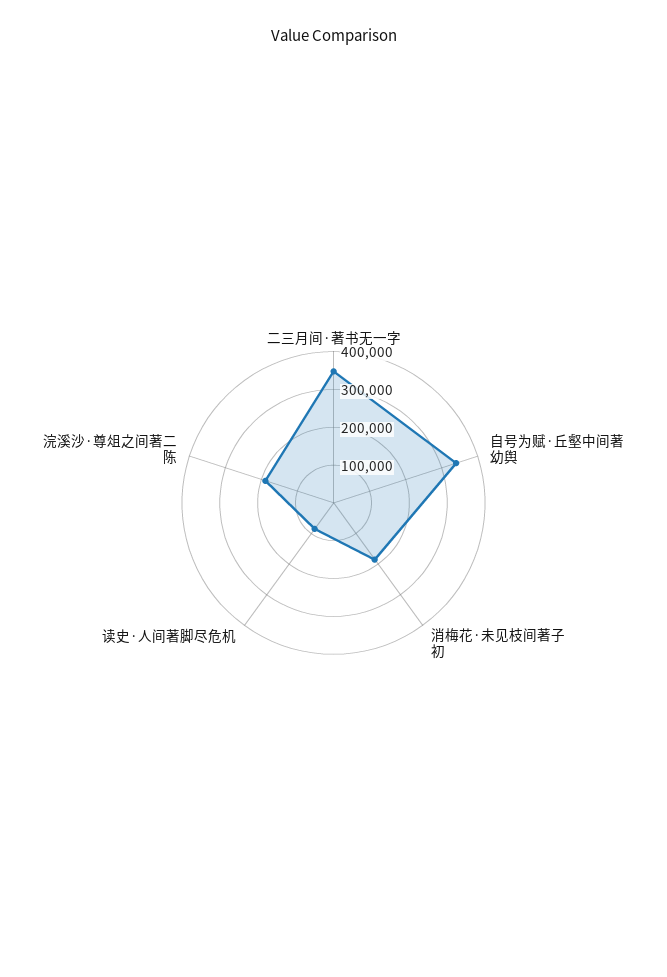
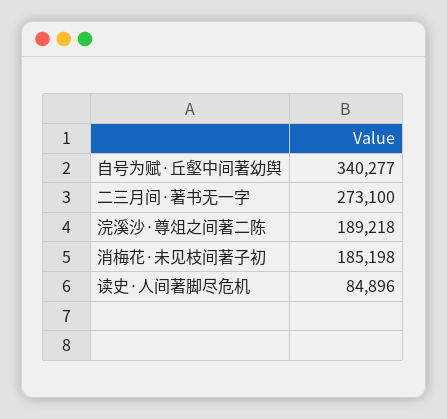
  {
-   "二三月间·著书无一字": 350000,
+   "二三月间·著书无一字": 273100,
    "自号为赋·丘壑中间著幼舆": 340277,
    "消梅花·未见枝间著子初": 185198,
    "读史·人间著脚尽危机": 84896,
    "浣溪沙·尊俎之间著二陈": 189218
  }

